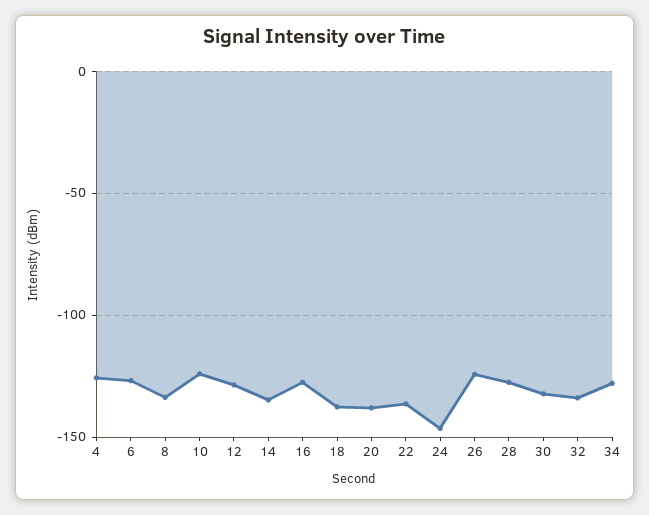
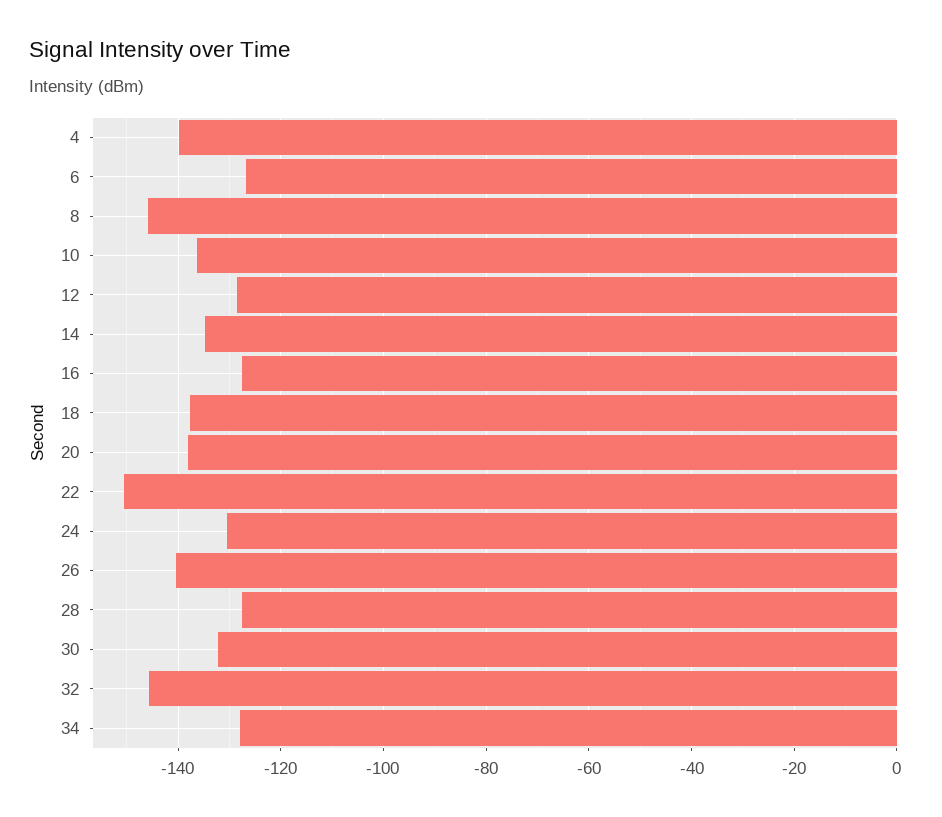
  {
-   "4": -125,
+   "4": -140,
    "6": -126,
-   "8": -135,
+   "8": -146,
-   "10": -125,
+   "10": -136,
    "12": -128,
    "14": -134,
    "16": -128,
    "18": -138,
    "20": -138,
-   "22": -135,
+   "22": -150,
-   "24": -145,
+   "24": -130,
-   "26": -125,
+   "26": -140,
    "28": -128,
    "30": -132,
-   "32": -135,
+   "32": -146,
    "34": -128
  }

